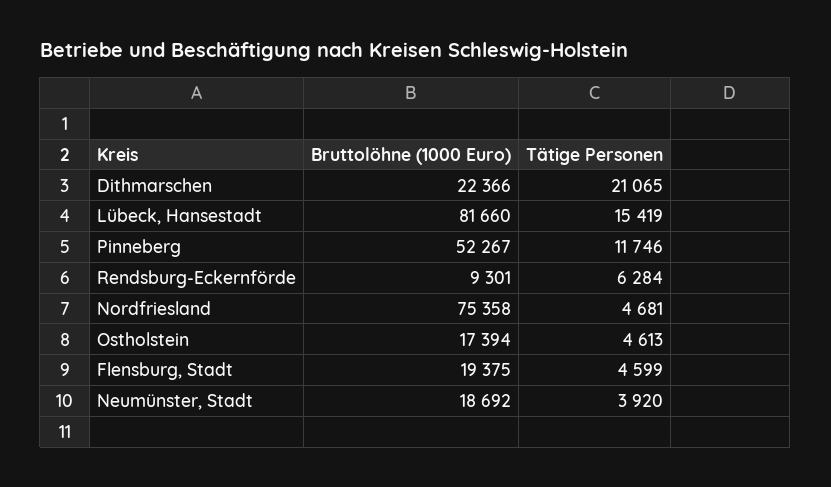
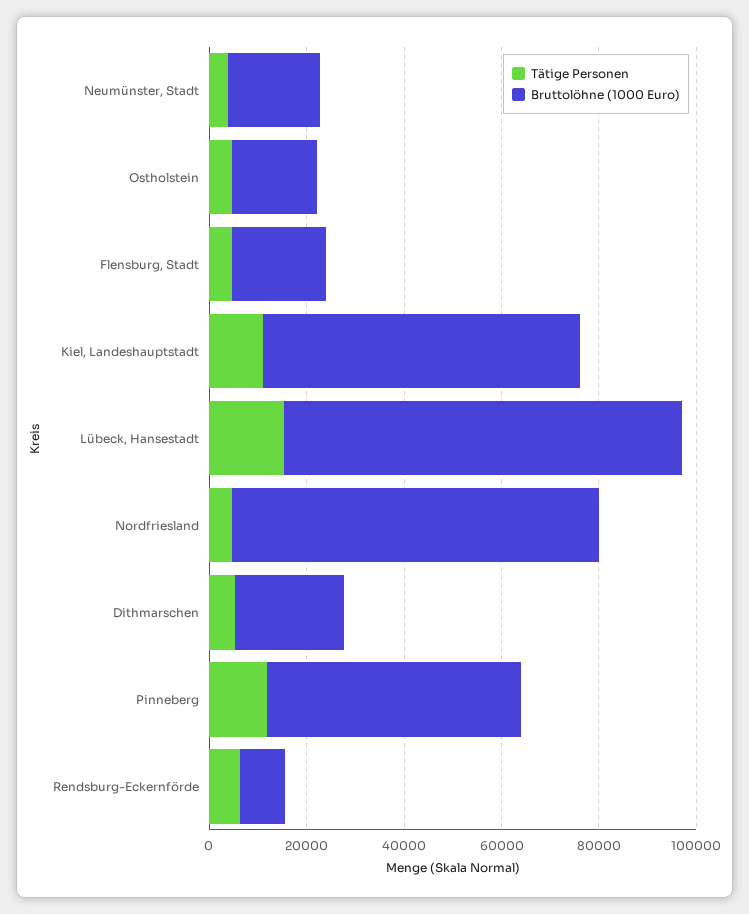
  {
    "Bruttolöhne (1000 Euro)": {
      "Dithmarschen": 22366,
      "Lübeck, Hansestadt": 81660,
      "Pinneberg": 52267,
      "Rendsburg-Eckernförde": 9301,
      "Nordfriesland": 75358,
      "Ostholstein": 17394,
      "Flensburg, Stadt": 19375,
-     "Neumünster, Stadt": 18692
+     "Neumünster, Stadt": 18692,
+     "Kiel, Landeshauptstadt": 65000
    },
    "Tätige Personen": {
-     "Dithmarschen": 21065,
+     "Dithmarschen": 5000,
      "Lübeck, Hansestadt": 15419,
      "Pinneberg": 11746,
      "Rendsburg-Eckernförde": 6284,
      "Nordfriesland": 4681,
      "Ostholstein": 4613,
      "Flensburg, Stadt": 4599,
-     "Neumünster, Stadt": 3920
+     "Neumünster, Stadt": 3920,
+     "Kiel, Landeshauptstadt": 10000
    }
  }

